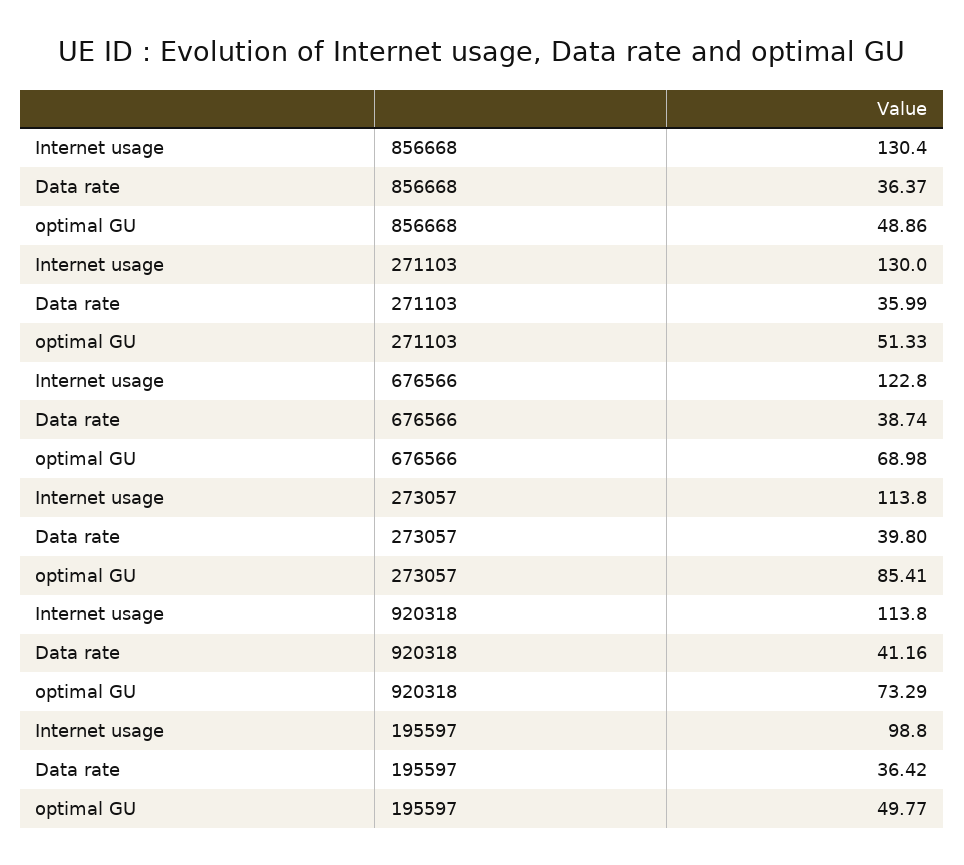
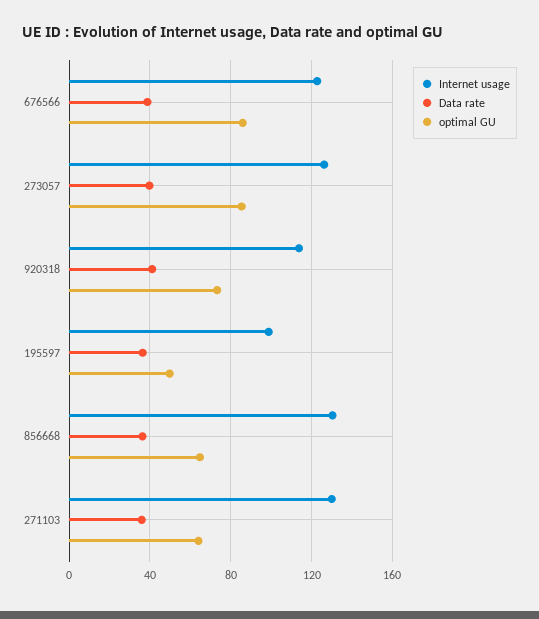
  {
    "Internet usage": {
      "856668": 130.4,
      "271103": 130,
      "676566": 122.8,
-     "273057": 113.8,
+     "273057": 125,
      "920318": 113.8,
      "195597": 98.8
    },
    "Data rate": {
      "856668": 36.37,
      "271103": 35.99,
      "676566": 38.74,
      "273057": 39.8,
      "920318": 41.16,
      "195597": 36.42
    },
    "optimal GU": {
-     "856668": 48.86,
+     "856668": 65,
-     "271103": 51.33,
+     "271103": 65,
-     "676566": 68.98,
+     "676566": 85,
      "273057": 85.41,
      "920318": 73.29,
      "195597": 49.77
    }
  }

